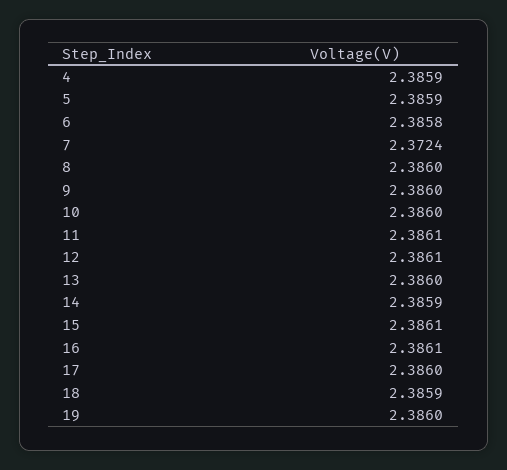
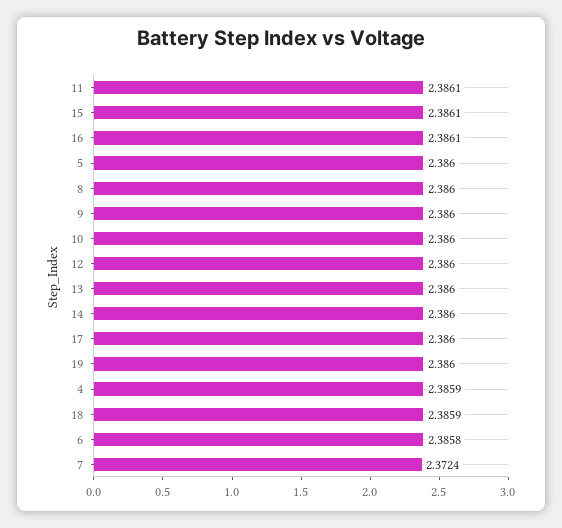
  {
    "4": 2.3859,
-   "5": 2.3859,
+   "5": 2.386,
    "6": 2.3858,
    "7": 2.3724,
    "8": 2.386,
    "9": 2.386,
    "10": 2.386,
    "11": 2.3861,
-   "12": 2.3861,
+   "12": 2.386,
    "13": 2.386,
-   "14": 2.3859,
+   "14": 2.386,
    "15": 2.3861,
    "16": 2.3861,
    "17": 2.386,
    "18": 2.3859,
    "19": 2.386
  }

